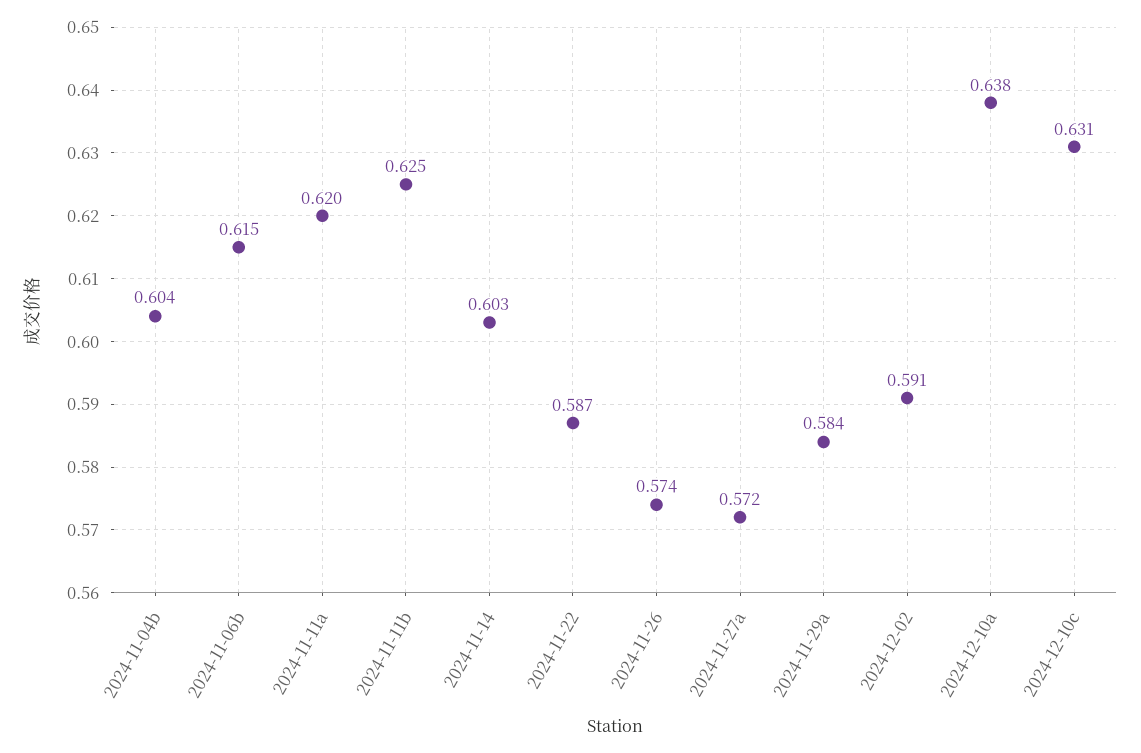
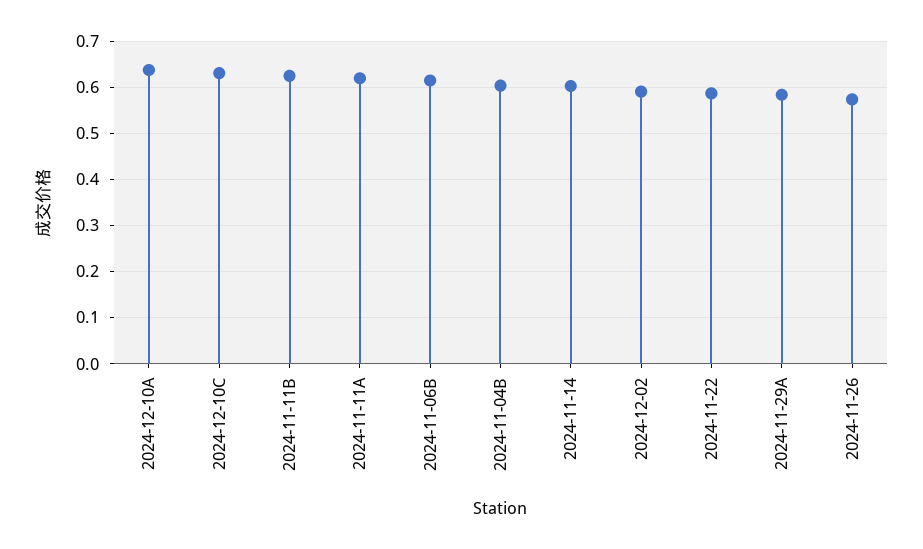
  {
    "2024-11-04b": 0.604,
    "2024-11-06b": 0.615,
    "2024-11-11a": 0.62,
    "2024-11-11b": 0.625,
    "2024-11-14": 0.603,
    "2024-11-22": 0.587,
    "2024-11-26": 0.574,
-   "2024-11-27a": 0.572,
    "2024-11-29a": 0.584,
    "2024-12-02": 0.591,
    "2024-12-10a": 0.638,
    "2024-12-10c": 0.631
  }

